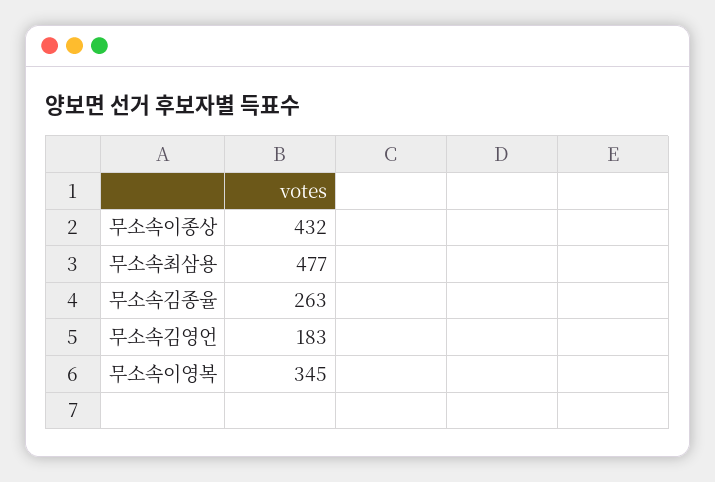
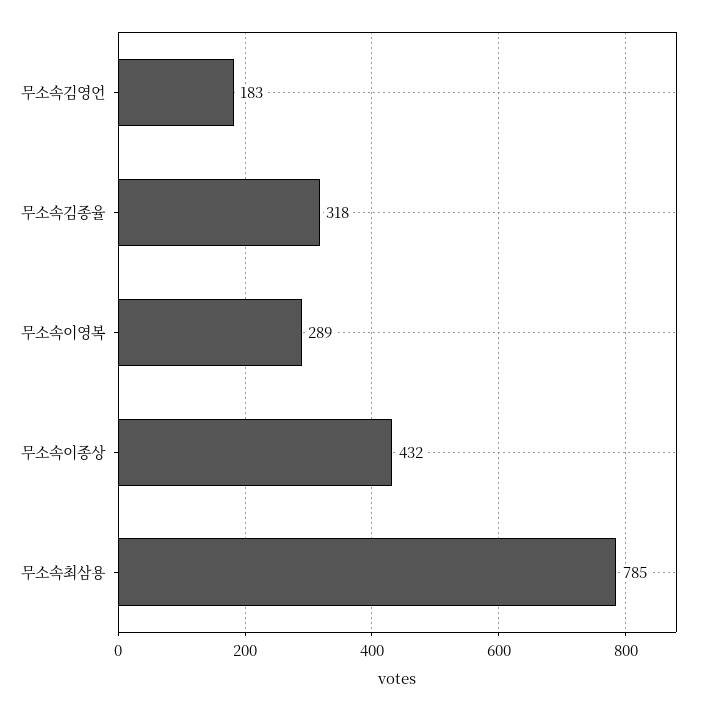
  {
    "무소속이종상": 432,
-   "무소속최삼용": 477,
+   "무소속최삼용": 785,
-   "무소속김종율": 263,
+   "무소속김종율": 318,
    "무소속김영언": 183,
-   "무소속이영복": 345
+   "무소속이영복": 289
  }

